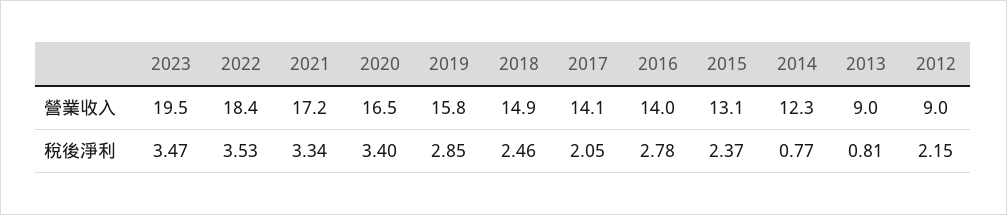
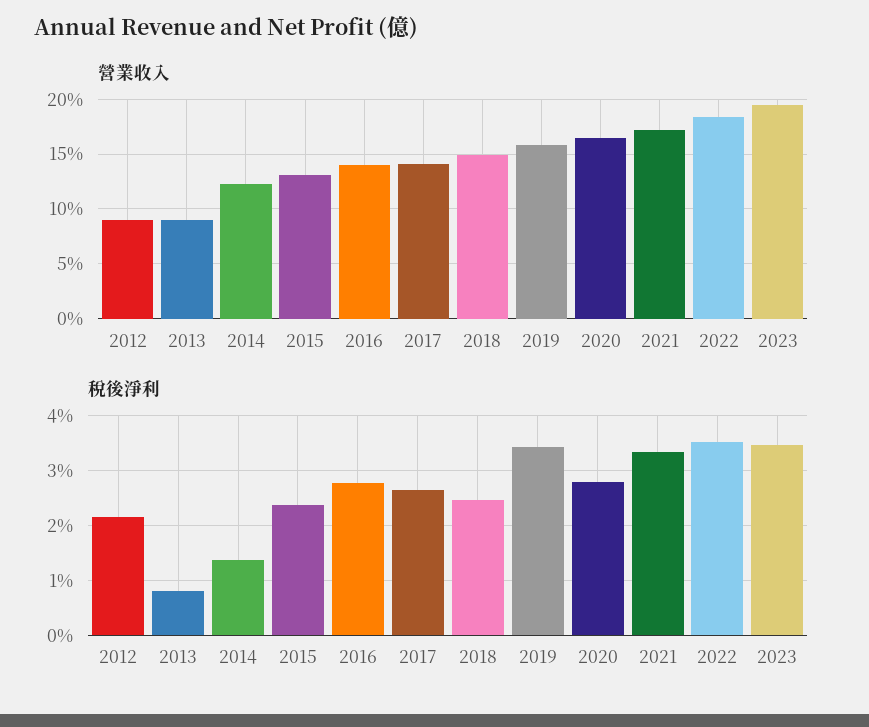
  {
    "營業收入": {
      "2023": 19.5,
      "2022": 18.4,
      "2021": 17.2,
      "2020": 16.5,
      "2019": 15.8,
      "2018": 14.9,
      "2017": 14.1,
      "2016": 14,
      "2015": 13.1,
      "2014": 12.3,
      "2013": 9,
      "2012": 9
    },
    "稅後淨利": {
      "2023": 3.47,
      "2022": 3.53,
      "2021": 3.34,
-     "2020": 3.4,
+     "2020": 2.8,
-     "2019": 2.85,
+     "2019": 3.4,
      "2018": 2.46,
-     "2017": 2.05,
+     "2017": 2.6,
      "2016": 2.78,
      "2015": 2.37,
-     "2014": 0.77,
+     "2014": 1.4,
      "2013": 0.81,
      "2012": 2.15
    }
  }

